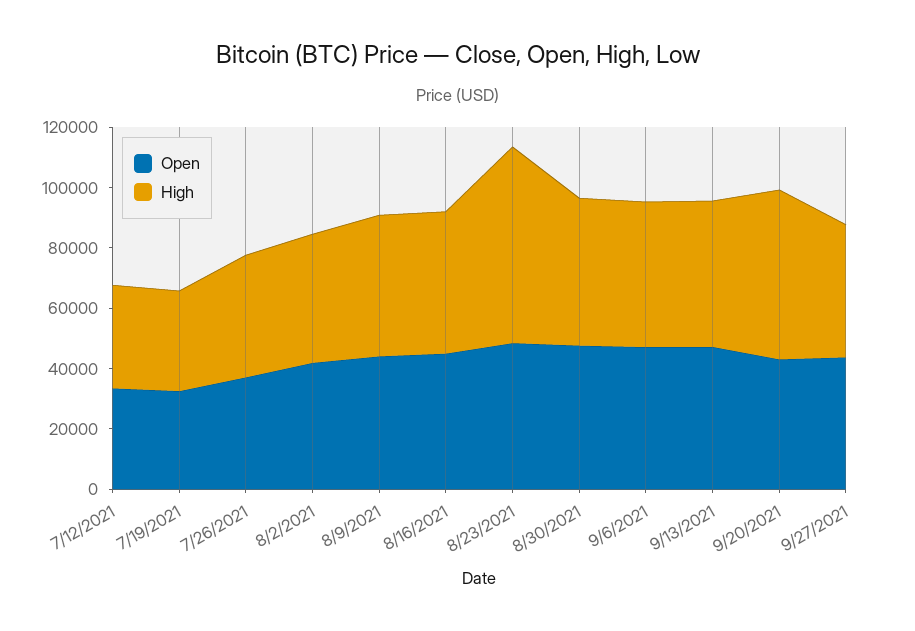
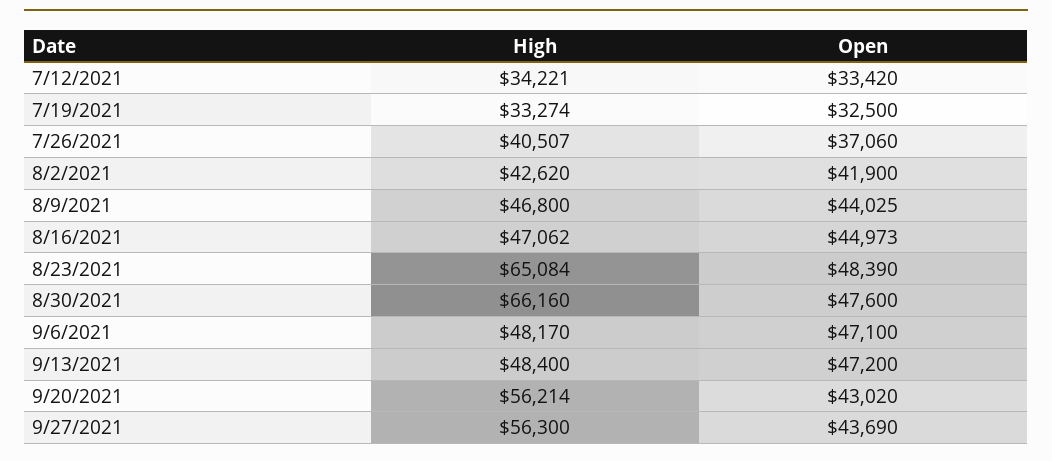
  {
    "Open": {
      "7/12/2021": 33420,
      "7/19/2021": 32500,
      "7/26/2021": 37060,
      "8/2/2021": 41900,
      "8/9/2021": 44025,
      "8/16/2021": 44973,
      "8/23/2021": 48390,
      "8/30/2021": 47600,
      "9/6/2021": 47100,
      "9/13/2021": 47200,
      "9/20/2021": 43020,
      "9/27/2021": 43690
    },
    "High": {
      "7/12/2021": 34221,
      "7/19/2021": 33274,
      "7/26/2021": 40507,
      "8/2/2021": 42620,
      "8/9/2021": 46800,
      "8/16/2021": 47062,
      "8/23/2021": 65084,
-     "8/30/2021": 50000,
+     "8/30/2021": 66160,
      "9/6/2021": 48170,
      "9/13/2021": 48400,
      "9/20/2021": 56214,
-     "9/27/2021": 45000
+     "9/27/2021": 56300
    }
  }

